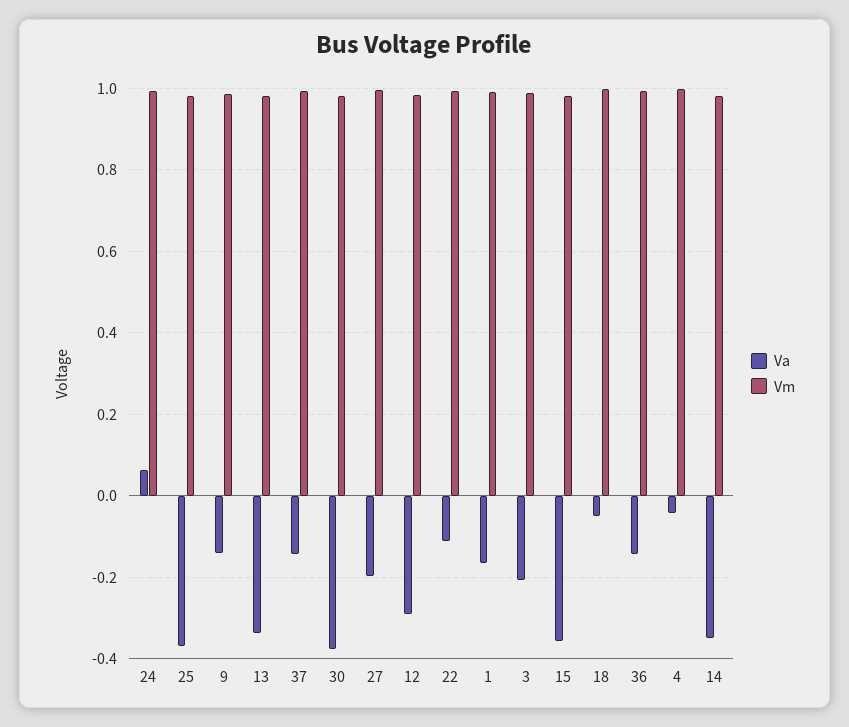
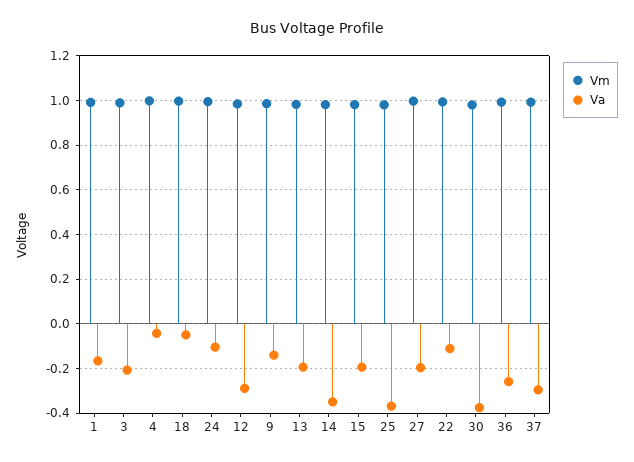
  {
    "Va": {
-     "24": 0.06,
+     "24": -0.1,
      "25": -0.36,
      "9": -0.14,
-     "13": -0.34,
+     "13": -0.2,
-     "37": -0.14,
+     "37": -0.3,
      "30": -0.38,
      "27": -0.2,
      "12": -0.28,
      "22": -0.12,
      "1": -0.16,
      "3": -0.2,
-     "15": -0.36,
+     "15": -0.2,
      "18": -0.04,
-     "36": -0.14,
+     "36": -0.25,
      "4": -0.04,
      "14": -0.34
    },
    "Vm": {
      "24": 1,
      "25": 0.98,
      "9": 0.98,
      "13": 0.98,
      "37": 1,
      "30": 0.98,
      "27": 1,
      "12": 0.98,
      "22": 1,
      "1": 1,
      "3": 0.98,
      "15": 0.98,
      "18": 1,
      "36": 1,
      "4": 1,
      "14": 0.98
    }
  }

